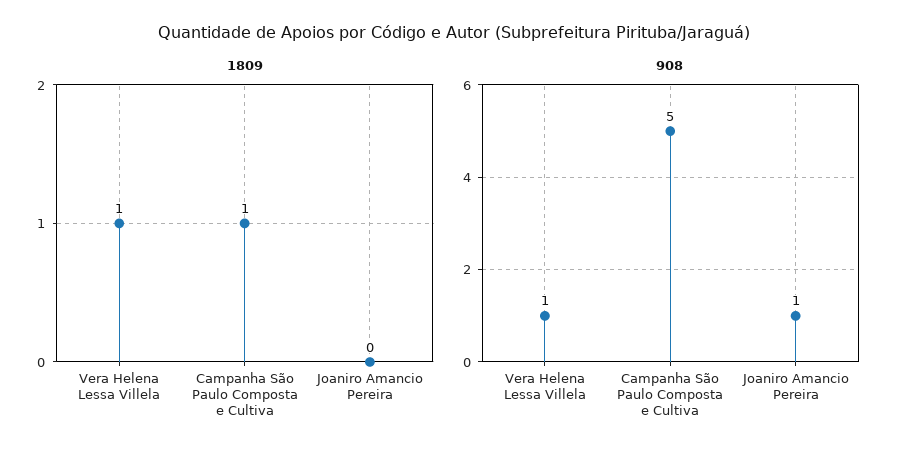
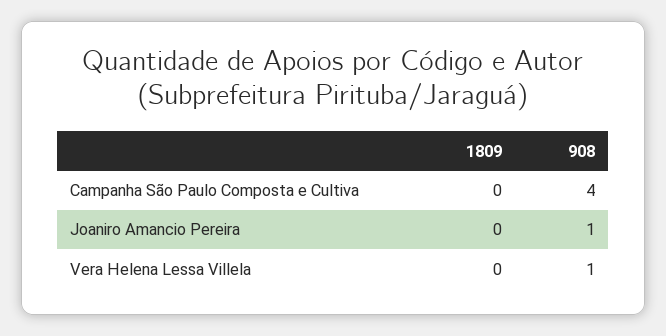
  {
    "1809": {
-     "Vera Helena Lessa Villela": 1,
+     "Vera Helena Lessa Villela": 0,
-     "Campanha São Paulo Composta e Cultiva": 1,
+     "Campanha São Paulo Composta e Cultiva": 0,
      "Joaniro Amancio Pereira": 0
    },
    "908": {
      "Vera Helena Lessa Villela": 1,
-     "Campanha São Paulo Composta e Cultiva": 5,
+     "Campanha São Paulo Composta e Cultiva": 4,
      "Joaniro Amancio Pereira": 1
    }
  }

